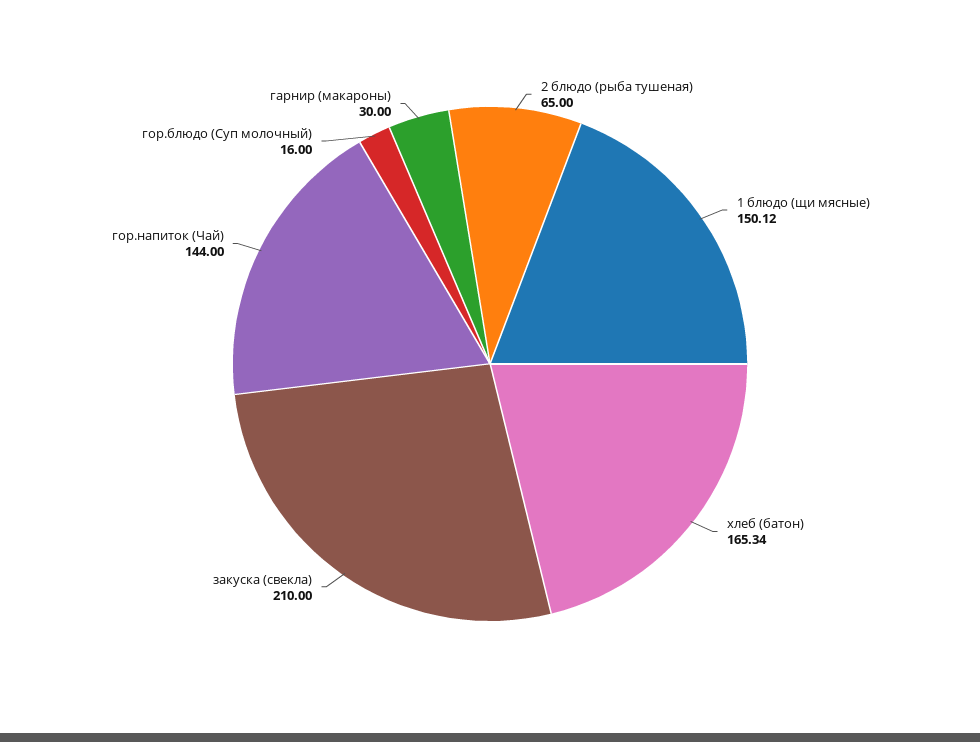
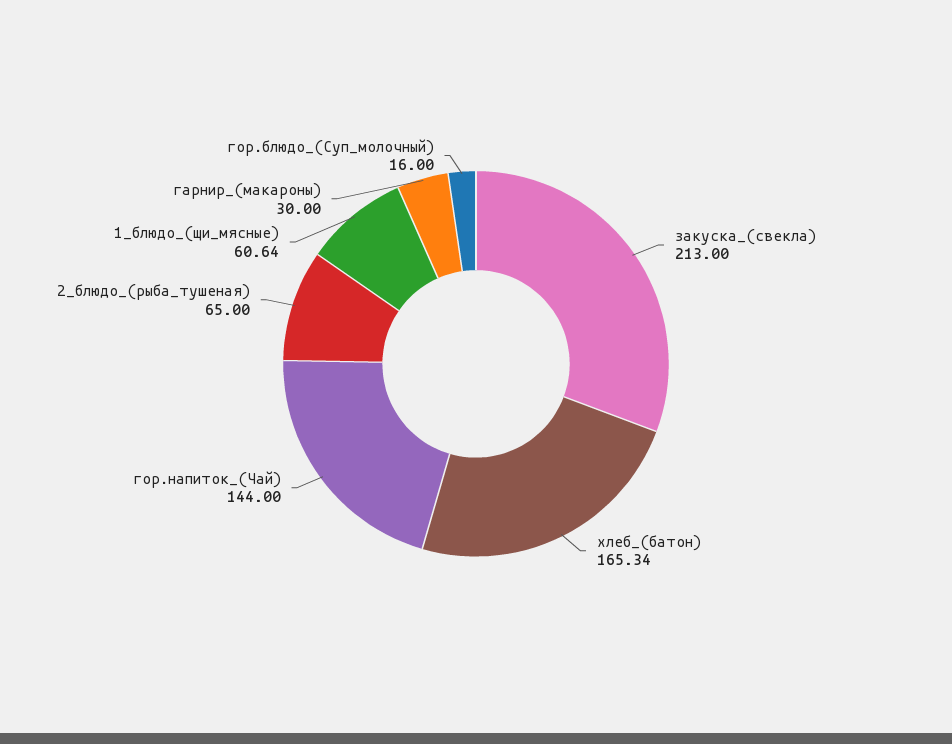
  {
    "2 блюдо (рыба тушеная)": 65,
-   "1 блюдо (щи мясные)": 150.12,
+   "1 блюдо (щи мясные)": 60.64,
    "хлеб (батон)": 165.34,
-   "закуска (свекла)": 210,
+   "закуска (свекла)": 213,
    "гор.напиток (Чай)": 144,
    "гор.блюдо (Суп молочный)": 16,
    "гарнир (макароны)": 30
  }

